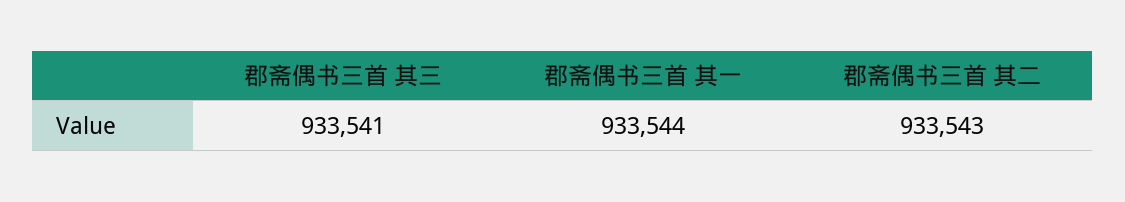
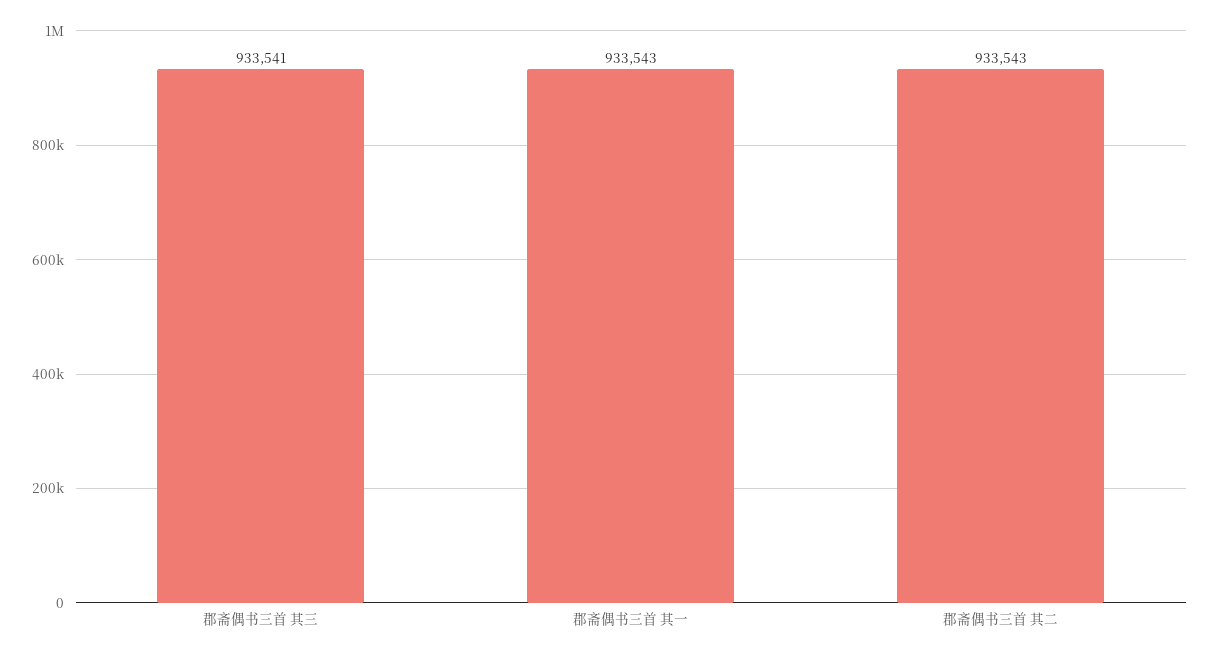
  {
    "郡斋偶书三首 其三": 933541,
-   "郡斋偶书三首 其一": 933544,
+   "郡斋偶书三首 其一": 933543,
    "郡斋偶书三首 其二": 933543
  }

